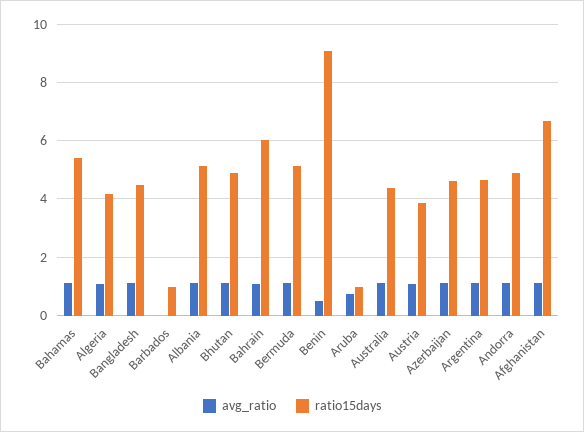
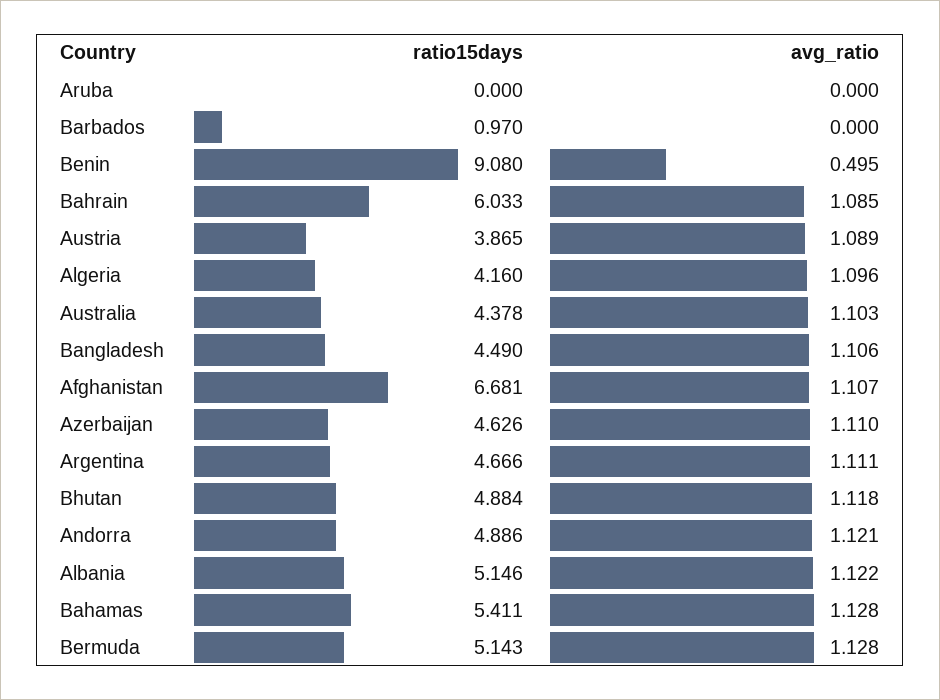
  {
    "avg_ratio": {
      "Bahamas": 1.128,
      "Algeria": 1.096,
      "Bangladesh": 1.106,
      "Barbados": 0,
      "Albania": 1.122,
      "Bhutan": 1.118,
      "Bahrain": 1.085,
      "Bermuda": 1.128,
      "Benin": 0.495,
-     "Aruba": 0.75,
+     "Aruba": 0,
      "Australia": 1.103,
      "Austria": 1.089,
      "Azerbaijan": 1.11,
      "Argentina": 1.111,
      "Andorra": 1.121,
      "Afghanistan": 1.107
    },
    "ratio15days": {
      "Bahamas": 5.411,
      "Algeria": 4.16,
      "Bangladesh": 4.49,
      "Barbados": 0.97,
      "Albania": 5.146,
      "Bhutan": 4.884,
      "Bahrain": 6.033,
      "Bermuda": 5.143,
      "Benin": 9.08,
-     "Aruba": 1,
+     "Aruba": 0,
      "Australia": 4.378,
      "Austria": 3.865,
      "Azerbaijan": 4.626,
      "Argentina": 4.666,
      "Andorra": 4.886,
      "Afghanistan": 6.681
    }
  }

